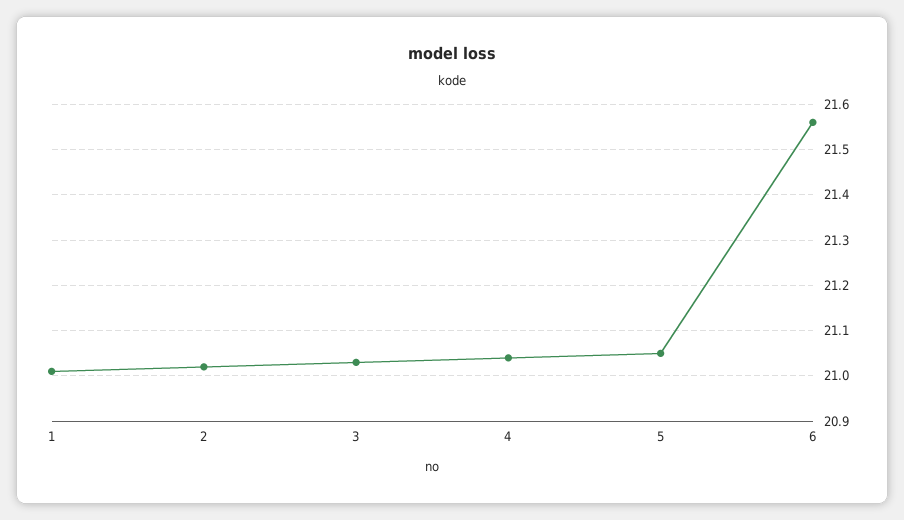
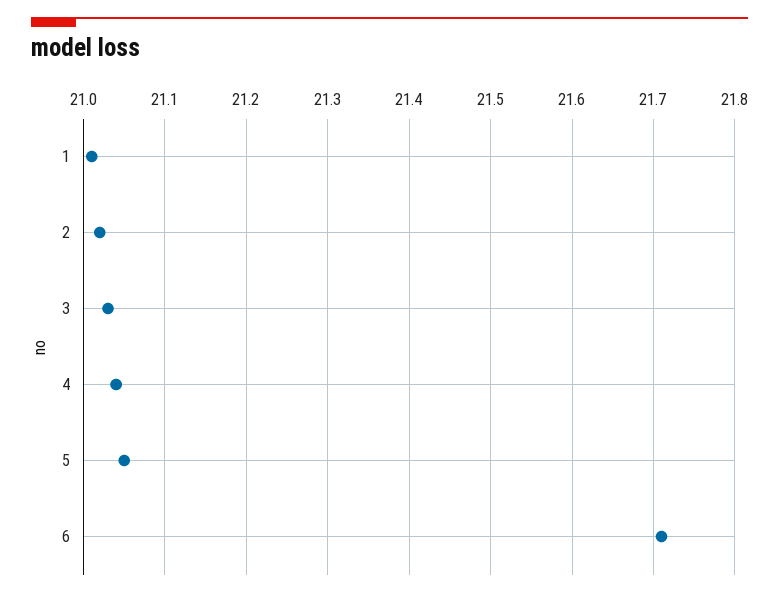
  {
    "1": 21.01,
    "2": 21.02,
    "3": 21.03,
    "4": 21.04,
    "5": 21.05,
-   "6": 21.55
+   "6": 21.71
  }

